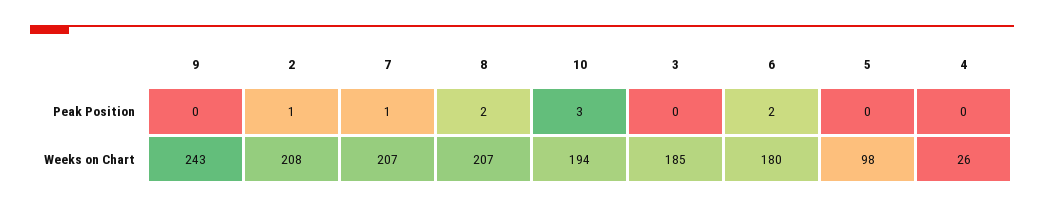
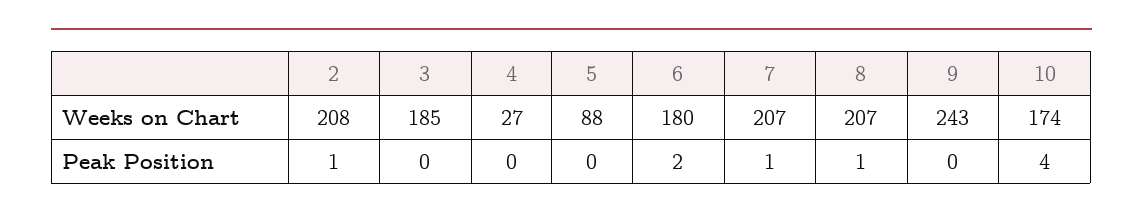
  {
    "9": {
      "Peak Position": 0,
      "Weeks on Chart": 243
    },
    "2": {
      "Peak Position": 1,
      "Weeks on Chart": 208
    },
    "7": {
      "Peak Position": 1,
      "Weeks on Chart": 207
    },
    "8": {
-     "Peak Position": 2,
+     "Peak Position": 1,
      "Weeks on Chart": 207
    },
    "10": {
-     "Peak Position": 3,
+     "Peak Position": 4,
-     "Weeks on Chart": 194
+     "Weeks on Chart": 174
    },
    "3": {
      "Peak Position": 0,
      "Weeks on Chart": 185
    },
    "6": {
      "Peak Position": 2,
      "Weeks on Chart": 180
    },
    "5": {
      "Peak Position": 0,
-     "Weeks on Chart": 98
+     "Weeks on Chart": 88
    },
    "4": {
      "Peak Position": 0,
-     "Weeks on Chart": 26
+     "Weeks on Chart": 27
    }
  }

